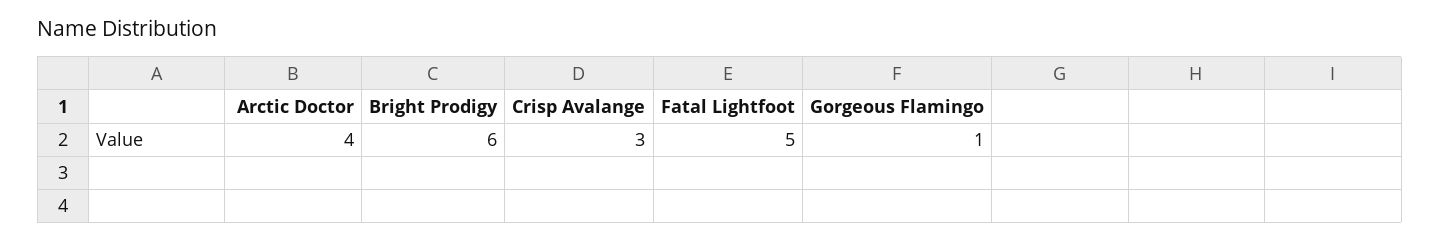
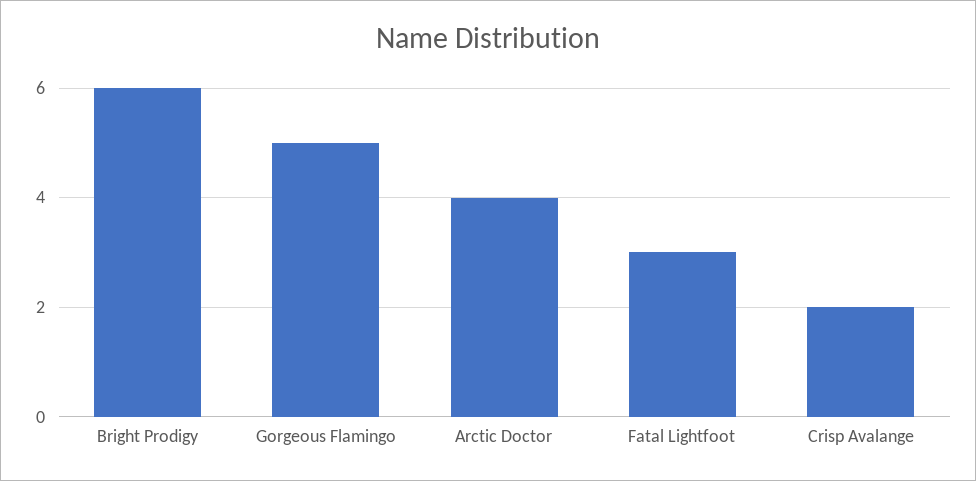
  {
    "Arctic Doctor": 4,
    "Bright Prodigy": 6,
-   "Crisp Avalange": 3,
+   "Crisp Avalange": 2,
-   "Fatal Lightfoot": 5,
+   "Fatal Lightfoot": 3,
-   "Gorgeous Flamingo": 1
+   "Gorgeous Flamingo": 5
  }

